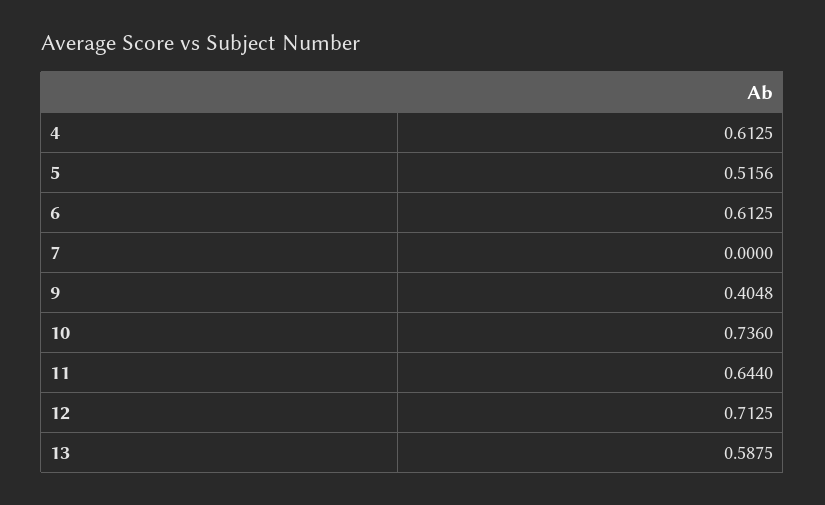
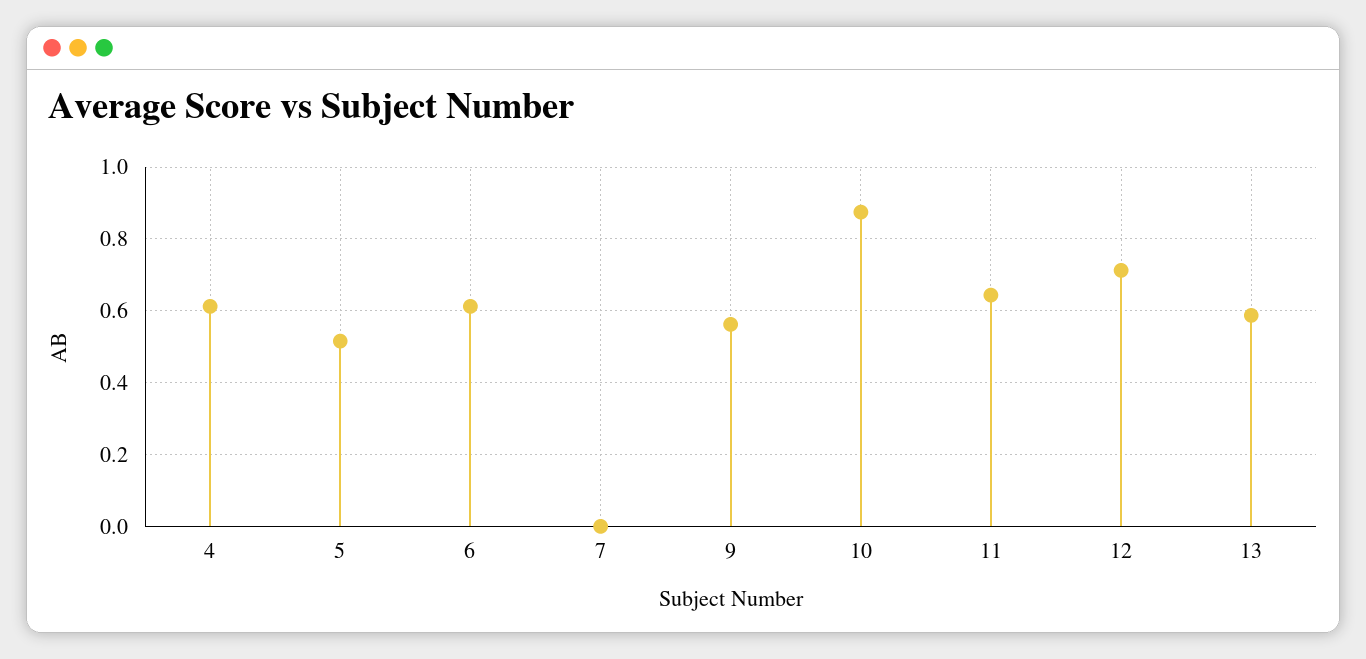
  {
    "4": 0.6125,
    "5": 0.5156,
    "6": 0.6125,
    "7": 0,
-   "9": 0.4048,
+   "9": 0.56,
-   "10": 0.736,
+   "10": 0.88,
    "11": 0.644,
    "12": 0.7125,
    "13": 0.5875
  }

